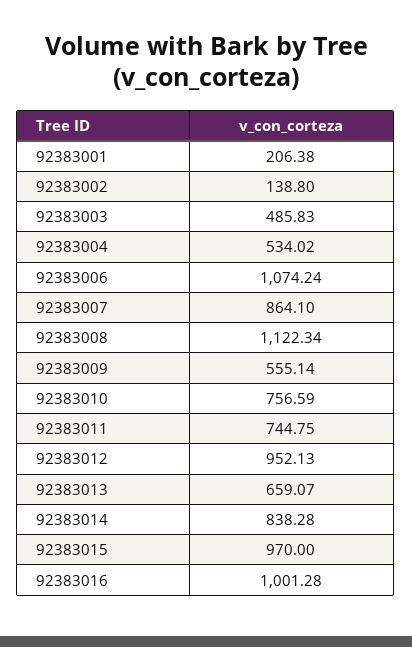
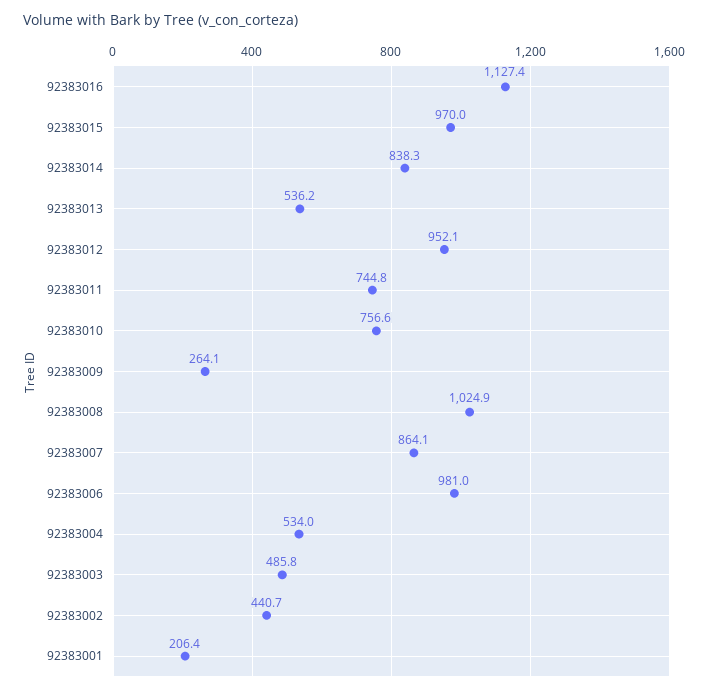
  {
    "92383001": 206.38,
-   "92383002": 138.8,
+   "92383002": 440.7,
    "92383003": 485.83,
    "92383004": 534.02,
-   "92383006": 1074.24,
+   "92383006": 981,
    "92383007": 864.1,
-   "92383008": 1122.34,
+   "92383008": 1024.9,
-   "92383009": 555.14,
+   "92383009": 264.1,
    "92383010": 756.59,
    "92383011": 744.75,
    "92383012": 952.13,
-   "92383013": 659.07,
+   "92383013": 536.2,
    "92383014": 838.28,
    "92383015": 970,
-   "92383016": 1001.28
+   "92383016": 1127.4
  }

